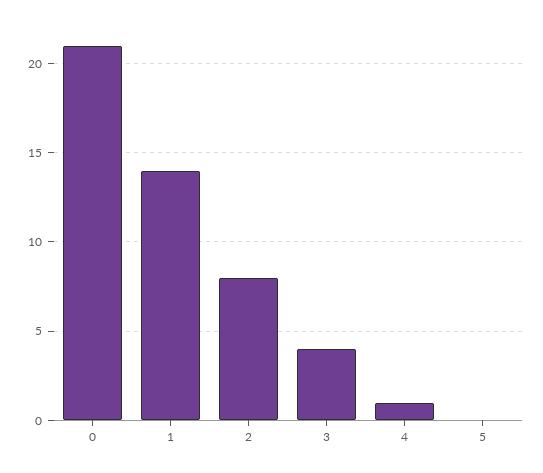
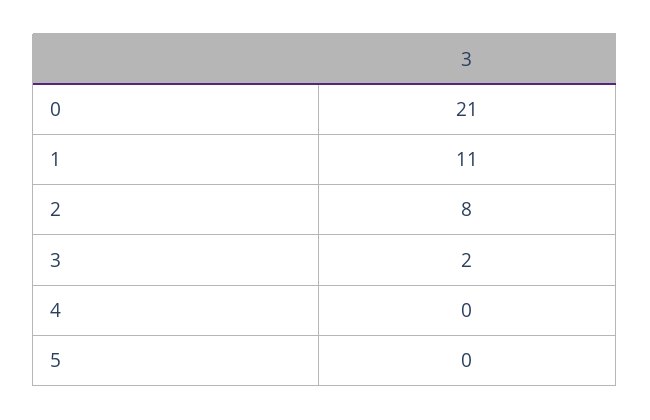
  {
    "0": 21,
-   "1": 14,
+   "1": 11,
    "2": 8,
-   "3": 4,
+   "3": 2,
-   "4": 1,
+   "4": 0,
    "5": 0
  }

